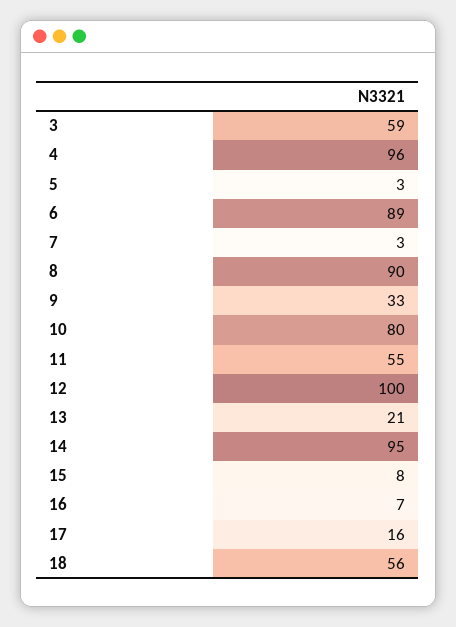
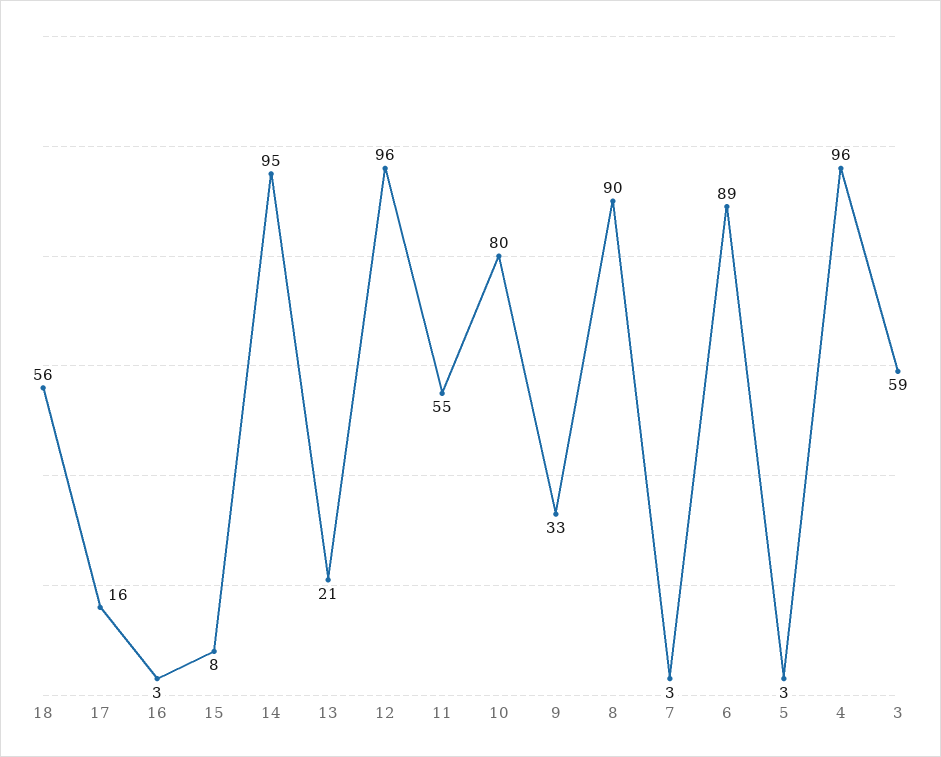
  {
    "3": 59,
    "4": 96,
    "5": 3,
    "6": 89,
    "7": 3,
    "8": 90,
    "9": 33,
    "10": 80,
    "11": 55,
-   "12": 100,
+   "12": 96,
    "13": 21,
    "14": 95,
    "15": 8,
-   "16": 7,
+   "16": 3,
    "17": 16,
    "18": 56
  }

